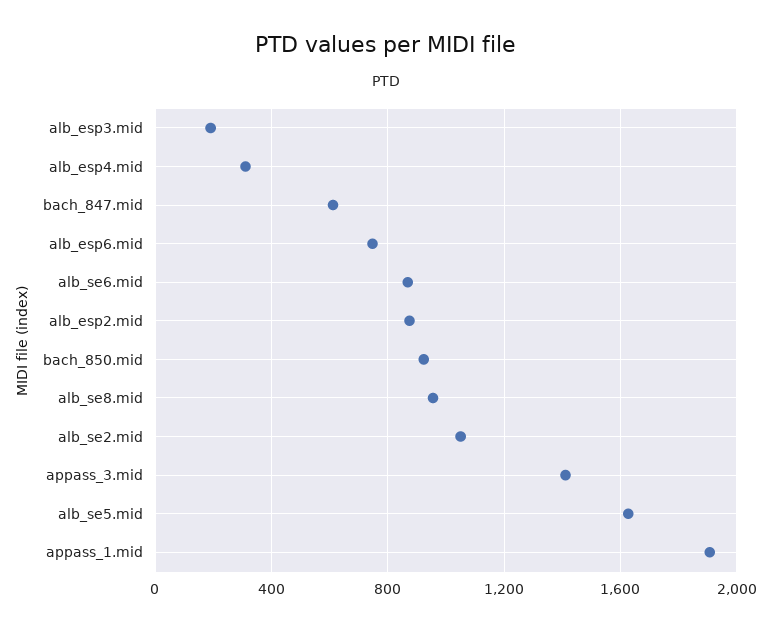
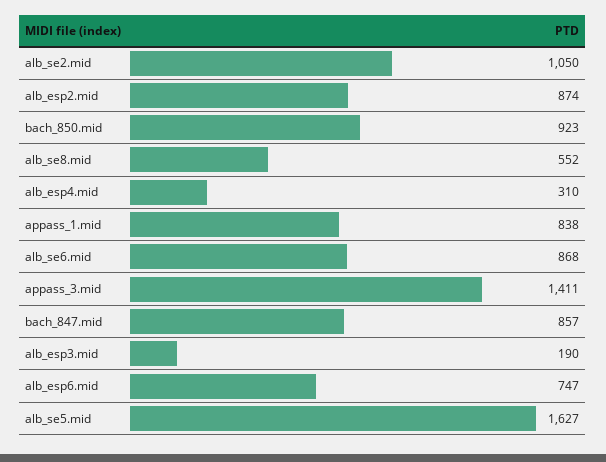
  {
    "alb_esp3.mid": 190,
    "alb_esp4.mid": 310,
-   "bach_847.mid": 600,
+   "bach_847.mid": 857,
    "alb_esp6.mid": 747,
    "alb_se6.mid": 868,
    "alb_esp2.mid": 874,
    "bach_850.mid": 923,
-   "alb_se8.mid": 950,
+   "alb_se8.mid": 552,
    "alb_se2.mid": 1050,
    "appass_3.mid": 1411,
    "alb_se5.mid": 1627,
-   "appass_1.mid": 1900
+   "appass_1.mid": 838
  }

